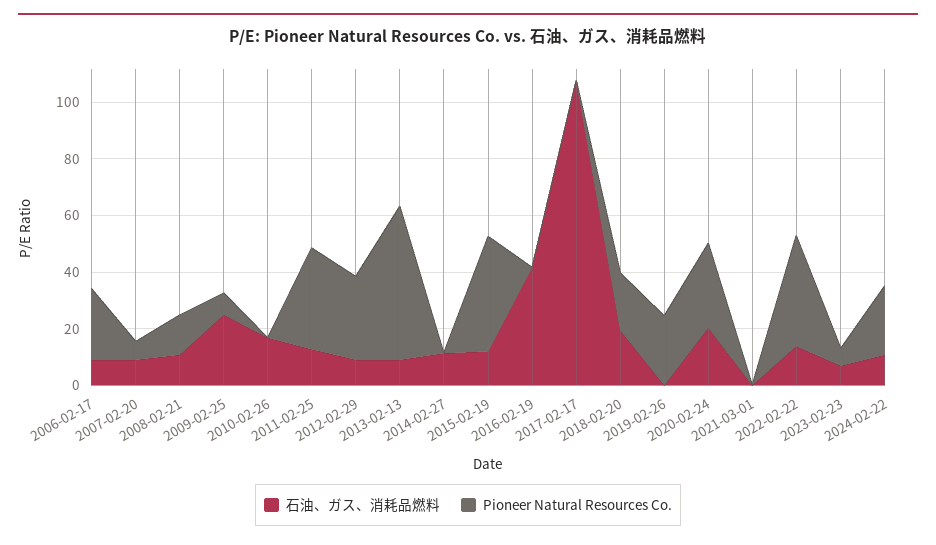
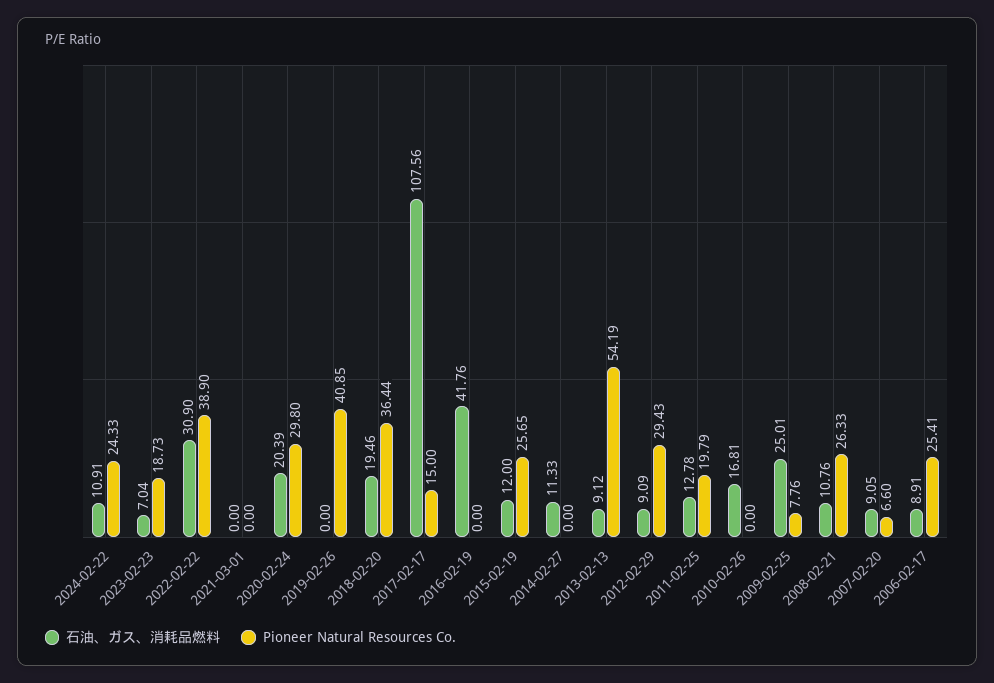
  {
    "石油、ガス、消耗品燃料": {
      "2006-02-17": 8.91,
      "2007-02-20": 9.05,
      "2008-02-21": 10.76,
      "2009-02-25": 25.01,
      "2010-02-26": 16.81,
      "2011-02-25": 12.78,
      "2012-02-29": 9.09,
      "2013-02-13": 9.12,
      "2014-02-27": 11.33,
      "2015-02-19": 12,
      "2016-02-19": 41.76,
      "2017-02-17": 107.56,
      "2018-02-20": 19.46,
      "2019-02-26": 0,
      "2020-02-24": 20.39,
      "2021-03-01": 0,
-     "2022-02-22": 15,
+     "2022-02-22": 30.9,
      "2023-02-23": 7.04,
      "2024-02-22": 10.91
    },
    "Pioneer Natural Resources Co.": {
      "2006-02-17": 25.41,
      "2007-02-20": 6.6,
-     "2008-02-21": 15,
+     "2008-02-21": 26.33,
      "2009-02-25": 7.76,
      "2010-02-26": 0,
-     "2011-02-25": 35,
+     "2011-02-25": 19.79,
      "2012-02-29": 29.43,
      "2013-02-13": 54.19,
      "2014-02-27": 0,
-     "2015-02-19": 40,
+     "2015-02-19": 25.65,
      "2016-02-19": 0,
-     "2017-02-17": 0,
+     "2017-02-17": 15,
-     "2018-02-20": 20,
+     "2018-02-20": 36.44,
-     "2019-02-26": 25,
+     "2019-02-26": 40.85,
      "2020-02-24": 29.8,
      "2021-03-01": 0,
      "2022-02-22": 38.9,
-     "2023-02-23": 5,
+     "2023-02-23": 18.73,
      "2024-02-22": 24.33
    }
  }

